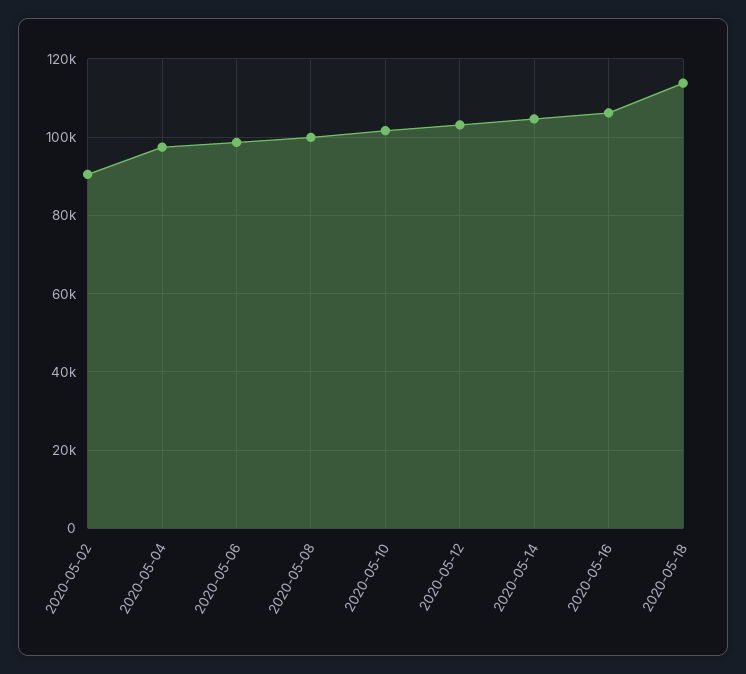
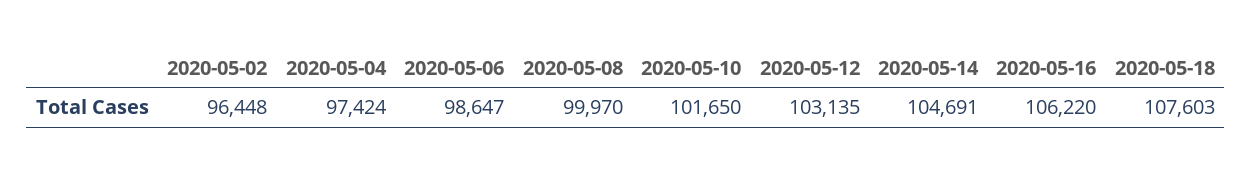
  {
-   "2020-05-02": 90000,
+   "2020-05-02": 96448,
    "2020-05-04": 97424,
    "2020-05-06": 98647,
    "2020-05-08": 99970,
    "2020-05-10": 101650,
    "2020-05-12": 103135,
    "2020-05-14": 104691,
    "2020-05-16": 106220,
-   "2020-05-18": 114000
+   "2020-05-18": 107603
  }

